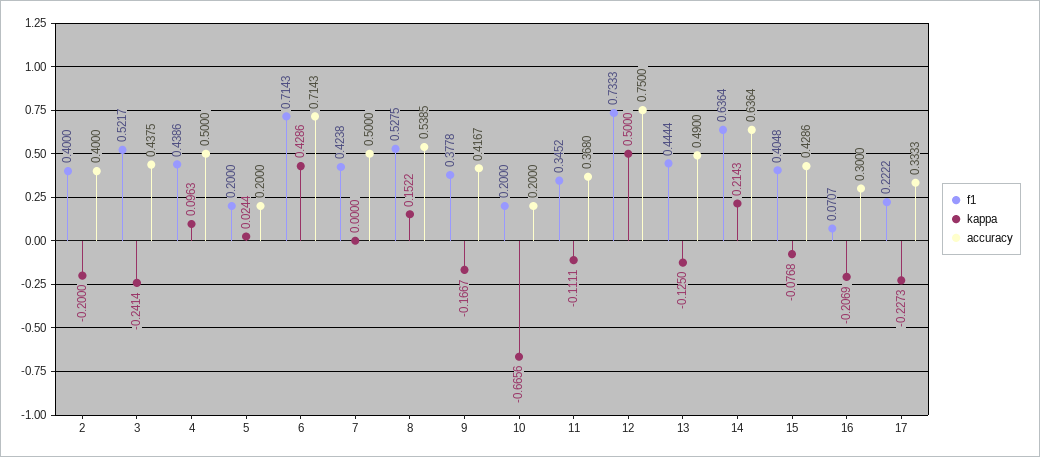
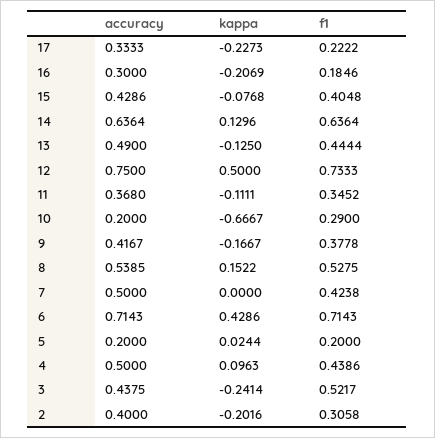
  {
    "f1": {
-     "2": 0.4,
+     "2": 0.3058,
      "3": 0.5217,
      "4": 0.4386,
      "5": 0.2,
      "6": 0.7143,
      "7": 0.4238,
      "8": 0.5275,
      "9": 0.3778,
-     "10": 0.2,
+     "10": 0.29,
      "11": 0.3452,
      "12": 0.7333,
      "13": 0.4444,
      "14": 0.6364,
      "15": 0.4048,
-     "16": 0.0707,
+     "16": 0.1846,
      "17": 0.2222
    },
    "kappa": {
-     "2": -0.2,
+     "2": -0.2016,
      "3": -0.2414,
      "4": 0.0963,
      "5": 0.0244,
      "6": 0.4286,
      "7": 0,
      "8": 0.1522,
      "9": -0.1667,
-     "10": -0.6656,
+     "10": -0.6667,
      "11": -0.1111,
      "12": 0.5,
      "13": -0.125,
-     "14": 0.2143,
+     "14": 0.1296,
      "15": -0.0768,
      "16": -0.2069,
      "17": -0.2273
    },
    "accuracy": {
      "2": 0.4,
      "3": 0.4375,
      "4": 0.5,
      "5": 0.2,
      "6": 0.7143,
      "7": 0.5,
      "8": 0.5385,
      "9": 0.4167,
      "10": 0.2,
      "11": 0.368,
      "12": 0.75,
      "13": 0.49,
      "14": 0.6364,
      "15": 0.4286,
      "16": 0.3,
      "17": 0.3333
    }
  }

